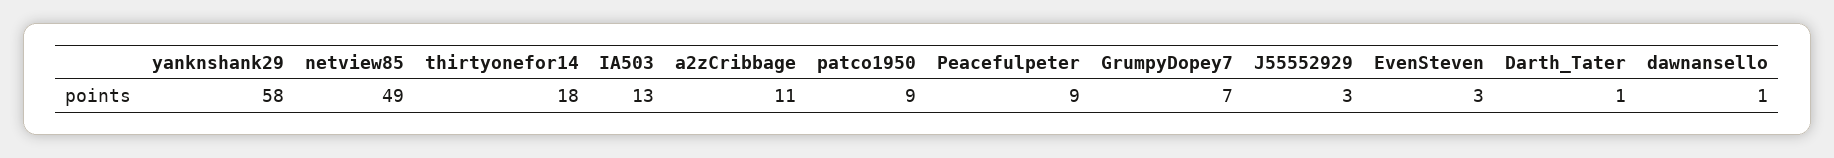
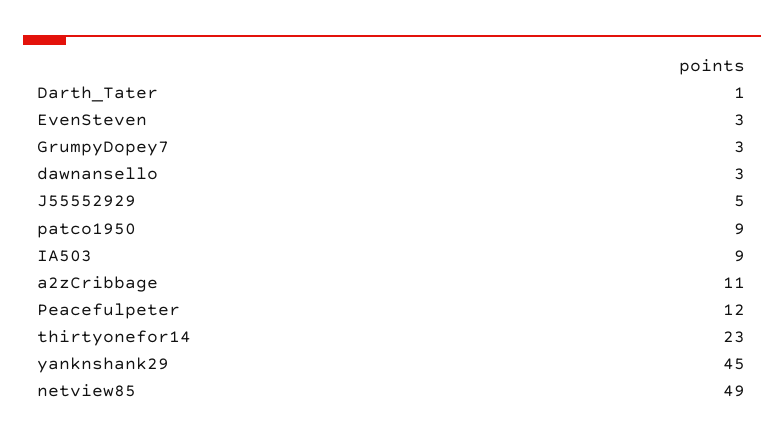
  {
-   "yanknshank29": 58,
+   "yanknshank29": 45,
    "netview85": 49,
-   "thirtyonefor14": 18,
+   "thirtyonefor14": 23,
-   "IA503": 13,
+   "IA503": 9,
    "a2zCribbage": 11,
    "patco1950": 9,
-   "Peacefulpeter": 9,
+   "Peacefulpeter": 12,
-   "GrumpyDopey7": 7,
+   "GrumpyDopey7": 3,
-   "J55552929": 3,
+   "J55552929": 5,
    "EvenSteven": 3,
    "Darth_Tater": 1,
-   "dawnansello": 1
+   "dawnansello": 3
  }

